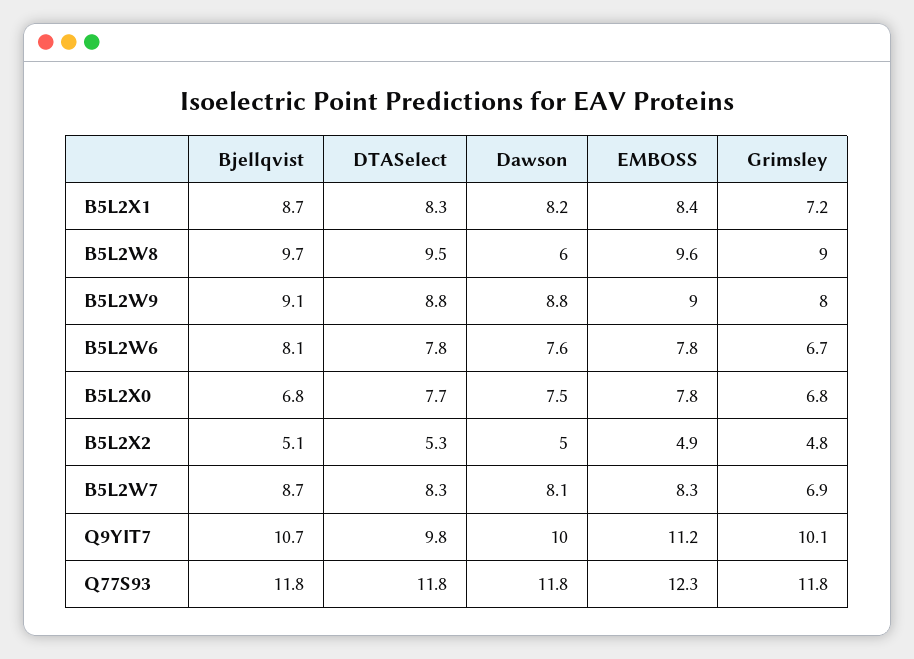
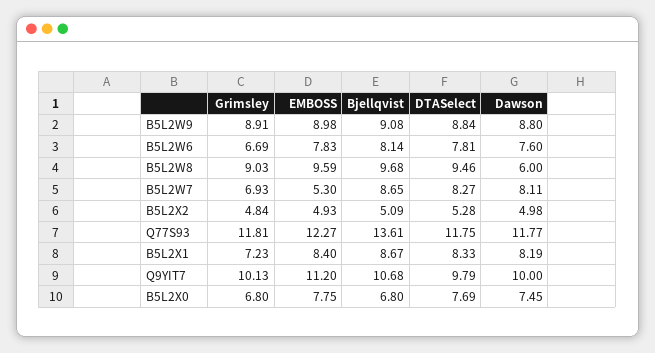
  {
    "Bjellqvist": {
      "B5L2X1": 8.67,
      "B5L2W8": 9.68,
      "B5L2W9": 9.08,
      "B5L2W6": 8.14,
      "B5L2X0": 6.8,
      "B5L2X2": 5.09,
      "B5L2W7": 8.65,
      "Q9YIT7": 10.68,
-     "Q77S93": 11.8
+     "Q77S93": 13.61
    },
    "DTASelect": {
      "B5L2X1": 8.33,
      "B5L2W8": 9.46,
      "B5L2W9": 8.84,
      "B5L2W6": 7.81,
      "B5L2X0": 7.69,
      "B5L2X2": 5.28,
      "B5L2W7": 8.27,
      "Q9YIT7": 9.79,
      "Q77S93": 11.75
    },
    "Dawson": {
      "B5L2X1": 8.19,
      "B5L2W8": 6,
      "B5L2W9": 8.8,
      "B5L2W6": 7.6,
      "B5L2X0": 7.45,
      "B5L2X2": 4.98,
      "B5L2W7": 8.11,
      "Q9YIT7": 10,
      "Q77S93": 11.77
    },
    "EMBOSS": {
      "B5L2X1": 8.4,
      "B5L2W8": 9.59,
      "B5L2W9": 8.98,
      "B5L2W6": 7.83,
      "B5L2X0": 7.75,
      "B5L2X2": 4.93,
-     "B5L2W7": 8.3,
+     "B5L2W7": 5.3,
      "Q9YIT7": 11.2,
      "Q77S93": 12.27
    },
    "Grimsley": {
      "B5L2X1": 7.23,
      "B5L2W8": 9.03,
-     "B5L2W9": 8,
+     "B5L2W9": 8.91,
      "B5L2W6": 6.69,
      "B5L2X0": 6.8,
      "B5L2X2": 4.84,
      "B5L2W7": 6.93,
      "Q9YIT7": 10.13,
      "Q77S93": 11.81
    }
  }

